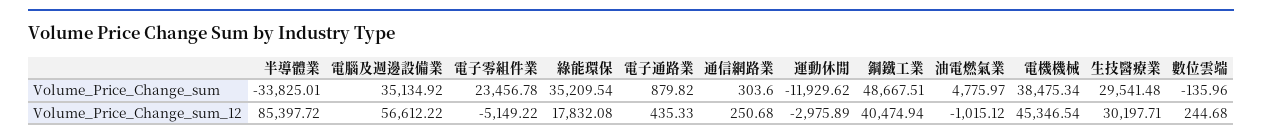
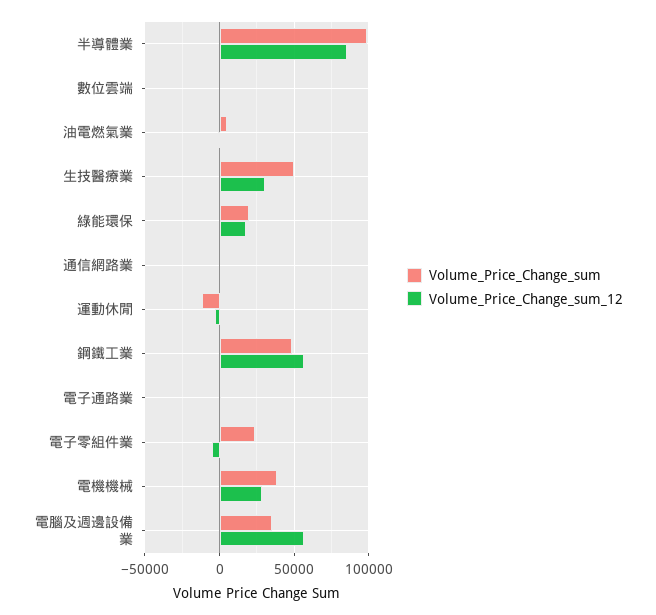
  {
    "Volume_Price_Change_sum": {
-     "半導體業": -33825.01,
+     "半導體業": 100000,
      "電腦及週邊設備業": 35134.92,
      "電子零組件業": 23456.78,
-     "綠能環保": 35209.54,
+     "綠能環保": 20000,
      "電子通路業": 879.82,
      "通信網路業": 303.6,
      "運動休閒": -11929.62,
      "鋼鐵工業": 48667.51,
      "油電燃氣業": 4775.97,
      "電機機械": 38475.34,
-     "生技醫療業": 29541.48,
+     "生技醫療業": 50000,
      "數位雲端": -135.96
    },
    "Volume_Price_Change_sum_12": {
      "半導體業": 85397.72,
      "電腦及週邊設備業": 56612.22,
      "電子零組件業": -5149.22,
      "綠能環保": 17832.08,
      "電子通路業": 435.33,
      "通信網路業": 250.68,
      "運動休閒": -2975.89,
-     "鋼鐵工業": 40474.94,
+     "鋼鐵工業": 55000,
      "油電燃氣業": -1015.12,
-     "電機機械": 45346.54,
+     "電機機械": 30000,
      "生技醫療業": 30197.71,
      "數位雲端": 244.68
    }
  }

